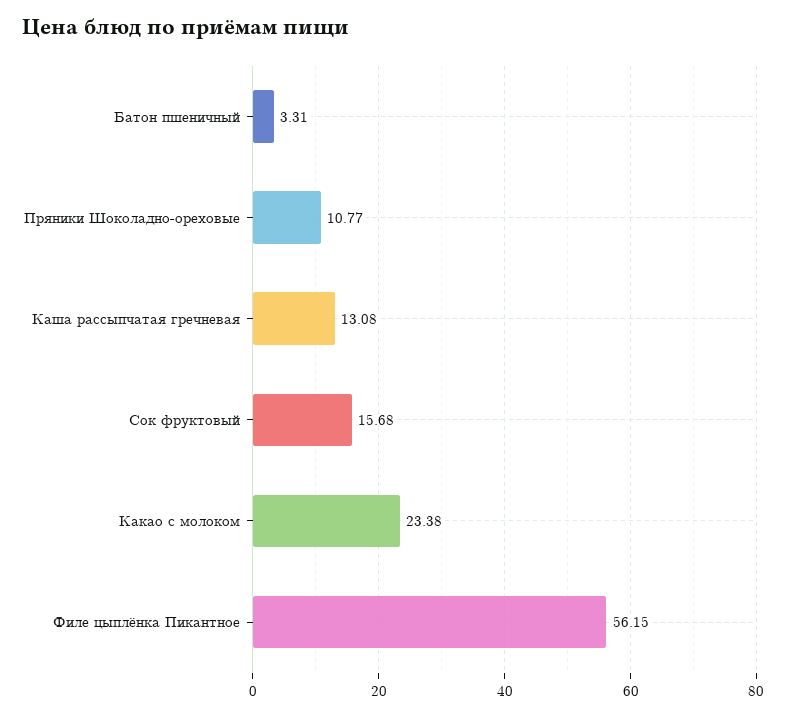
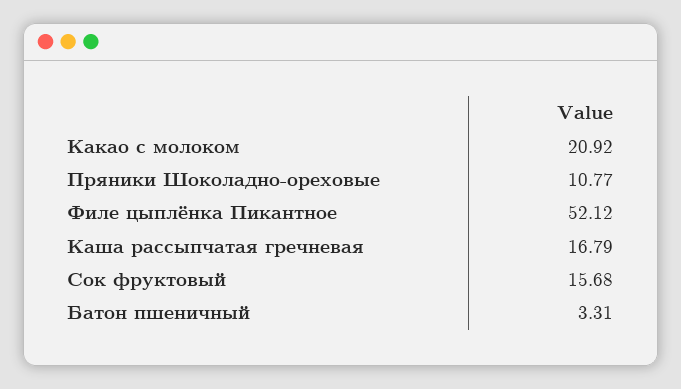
  {
    "Батон пшеничный": 3.31,
    "Пряники Шоколадно-ореховые": 10.77,
-   "Каша рассыпчатая гречневая": 13.08,
+   "Каша рассыпчатая гречневая": 16.79,
    "Сок фруктовый": 15.68,
-   "Какао с молоком": 23.38,
+   "Какао с молоком": 20.92,
-   "Филе цыплёнка Пикантное": 56.15
+   "Филе цыплёнка Пикантное": 52.12
  }

